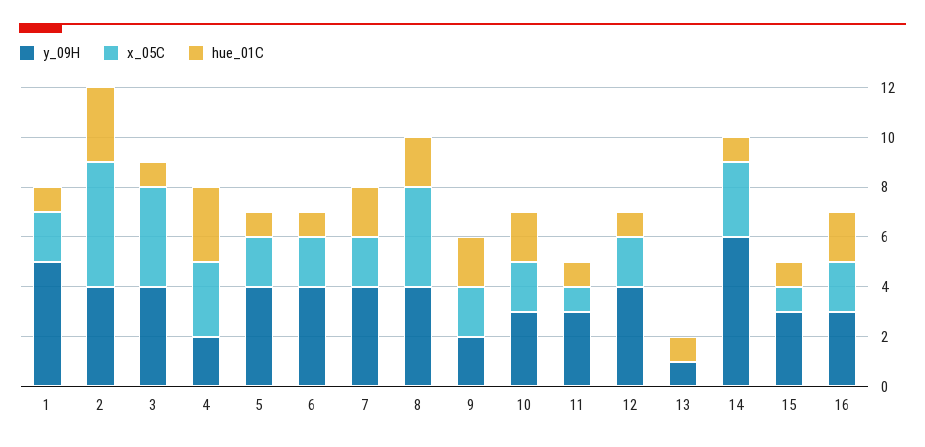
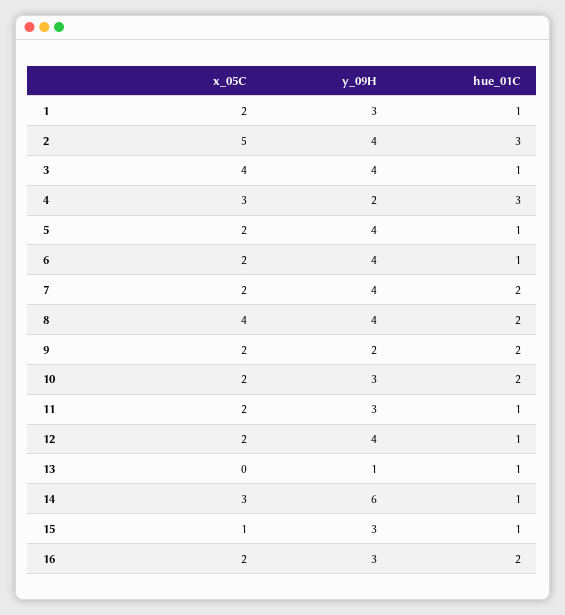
  {
    "y_09H": {
-     "1": 5,
+     "1": 3,
      "2": 4,
      "3": 4,
      "4": 2,
      "5": 4,
      "6": 4,
      "7": 4,
      "8": 4,
      "9": 2,
      "10": 3,
      "11": 3,
      "12": 4,
      "13": 1,
      "14": 6,
      "15": 3,
      "16": 3
    },
    "x_05C": {
      "1": 2,
      "2": 5,
      "3": 4,
      "4": 3,
      "5": 2,
      "6": 2,
      "7": 2,
      "8": 4,
      "9": 2,
      "10": 2,
-     "11": 1,
+     "11": 2,
      "12": 2,
      "13": 0,
      "14": 3,
      "15": 1,
      "16": 2
    },
    "hue_01C": {
      "1": 1,
      "2": 3,
      "3": 1,
      "4": 3,
      "5": 1,
      "6": 1,
      "7": 2,
      "8": 2,
      "9": 2,
      "10": 2,
      "11": 1,
      "12": 1,
      "13": 1,
      "14": 1,
      "15": 1,
      "16": 2
    }
  }

